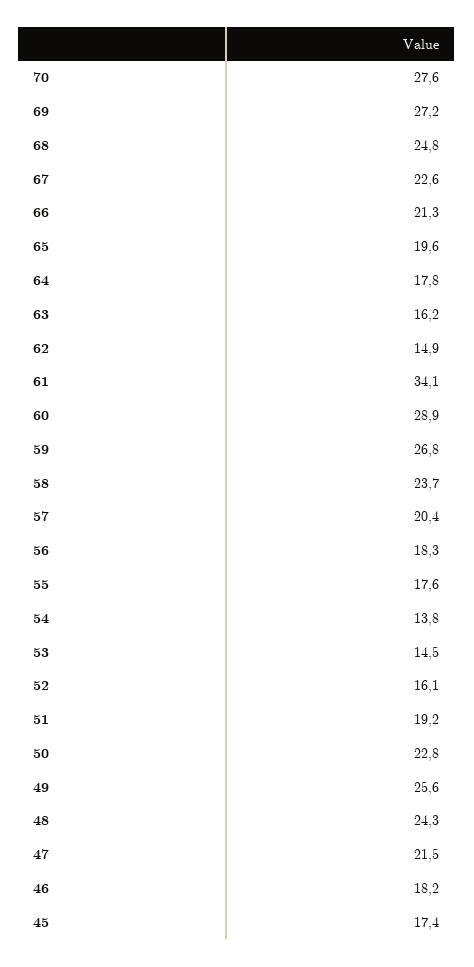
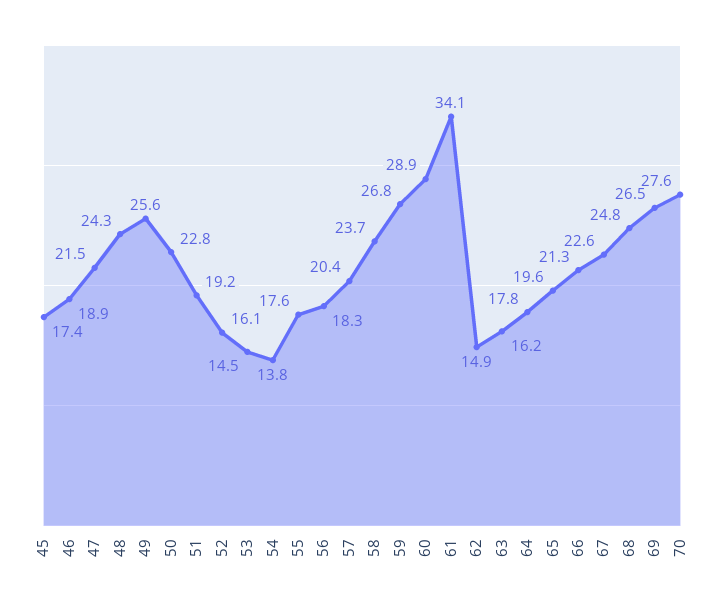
  {
    "70": 27.6,
-   "69": 27.2,
+   "69": 26.5,
    "68": 24.8,
    "67": 22.6,
    "66": 21.3,
    "65": 19.6,
    "64": 17.8,
    "63": 16.2,
    "62": 14.9,
    "61": 34.1,
    "60": 28.9,
    "59": 26.8,
    "58": 23.7,
    "57": 20.4,
    "56": 18.3,
    "55": 17.6,
    "54": 13.8,
    "53": 14.5,
    "52": 16.1,
    "51": 19.2,
    "50": 22.8,
    "49": 25.6,
    "48": 24.3,
    "47": 21.5,
-   "46": 18.2,
+   "46": 18.9,
    "45": 17.4
  }

